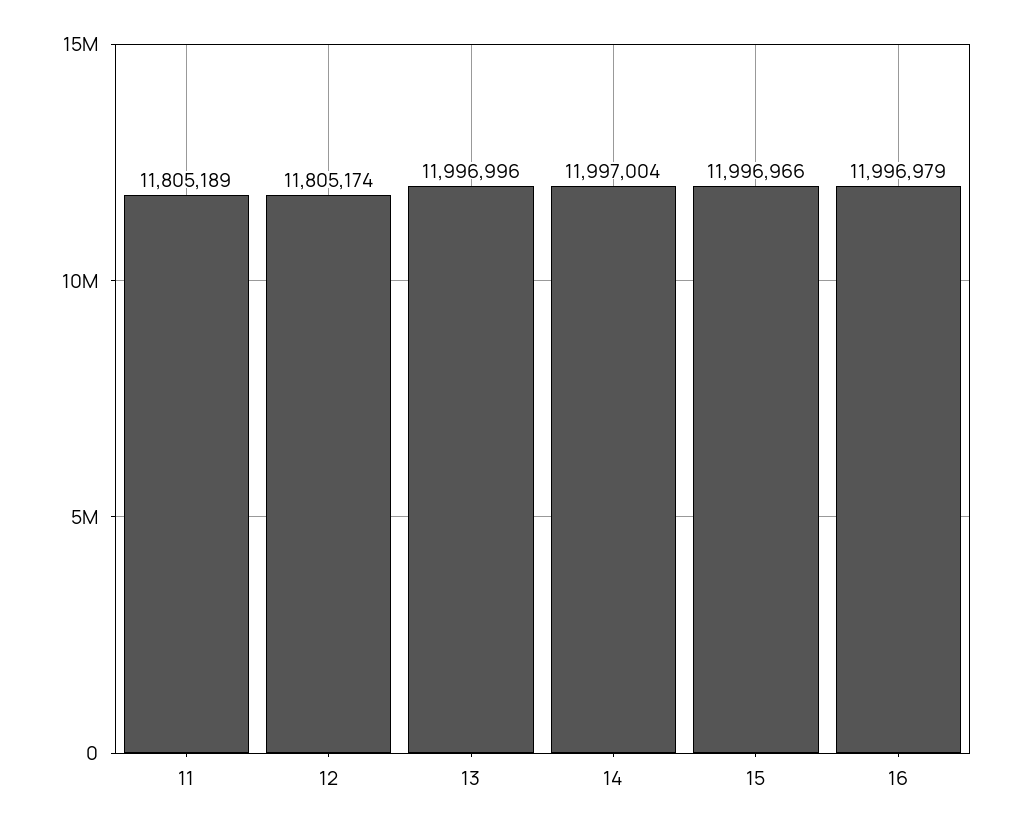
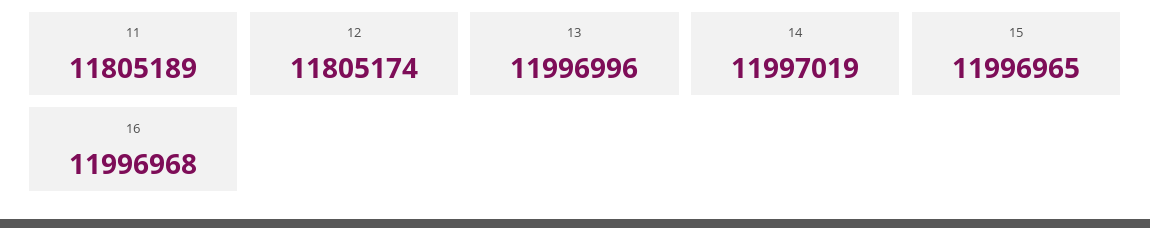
  {
    "11": 11805189,
    "12": 11805174,
    "13": 11996996,
-   "14": 11997004,
+   "14": 11997019,
-   "15": 11996966,
+   "15": 11996965,
-   "16": 11996979
+   "16": 11996968
  }

